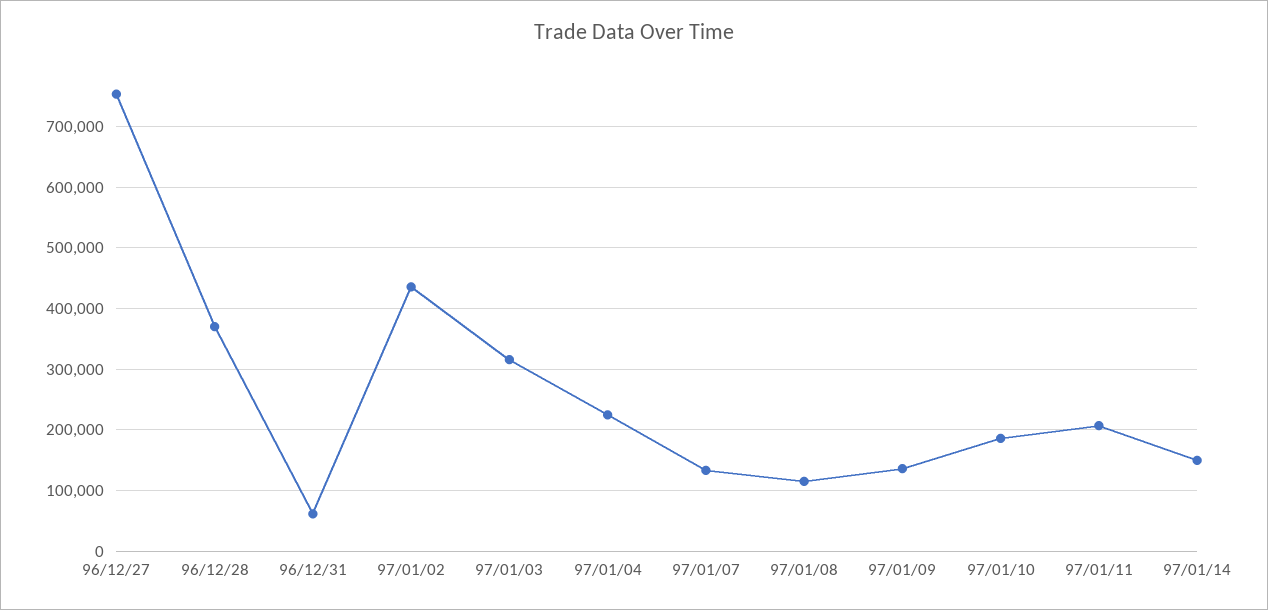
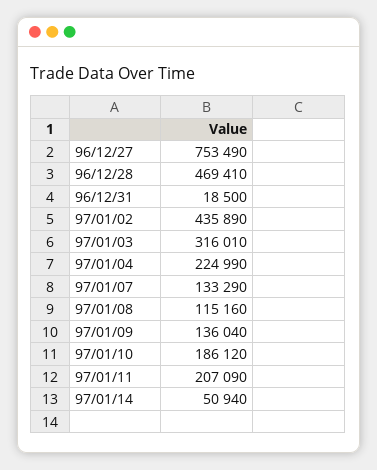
  {
    "96/12/27": 753490,
-   "96/12/28": 370000,
+   "96/12/28": 469410,
-   "96/12/31": 60000,
+   "96/12/31": 18500,
    "97/01/02": 435890,
    "97/01/03": 316010,
    "97/01/04": 224990,
    "97/01/07": 133290,
    "97/01/08": 115160,
    "97/01/09": 136040,
    "97/01/10": 186120,
    "97/01/11": 207090,
-   "97/01/14": 150000
+   "97/01/14": 50940
  }

